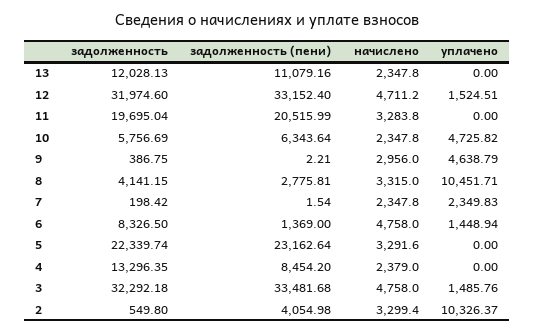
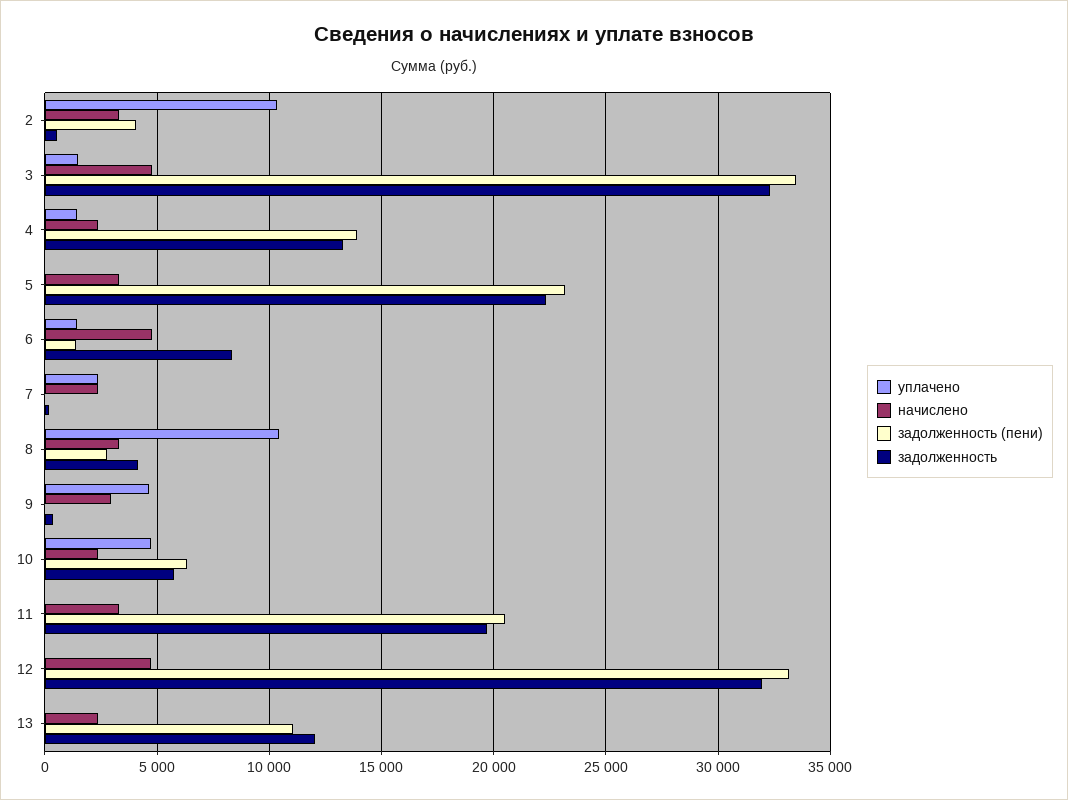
  {
    "задолженность": {
      "13": 12028.13,
      "12": 31974.6,
      "11": 19695.04,
      "10": 5756.69,
      "9": 386.75,
      "8": 4141.15,
      "7": 198.42,
      "6": 8326.5,
      "5": 22339.74,
      "4": 13296.35,
      "3": 32292.18,
      "2": 549.8
    },
    "задолженность (пени)": {
      "13": 11079.16,
      "12": 33152.4,
      "11": 20515.99,
      "10": 6343.64,
      "9": 2.21,
      "8": 2775.81,
      "7": 1.54,
      "6": 1369,
      "5": 23162.64,
-     "4": 8454.2,
+     "4": 14000,
      "3": 33481.68,
      "2": 4054.98
    },
    "начислено": {
      "13": 2347.8,
      "12": 4711.2,
      "11": 3283.8,
      "10": 2347.8,
      "9": 2956,
      "8": 3315,
      "7": 2347.8,
      "6": 4758,
      "5": 3291.6,
      "4": 2379,
      "3": 4758,
      "2": 3299.4
    },
    "уплачено": {
      "13": 0,
-     "12": 1524.51,
+     "12": 0,
      "11": 0,
      "10": 4725.82,
      "9": 4638.79,
      "8": 10451.71,
      "7": 2349.83,
      "6": 1448.94,
      "5": 0,
-     "4": 0,
+     "4": 1500,
      "3": 1485.76,
      "2": 10326.37
    }
  }

